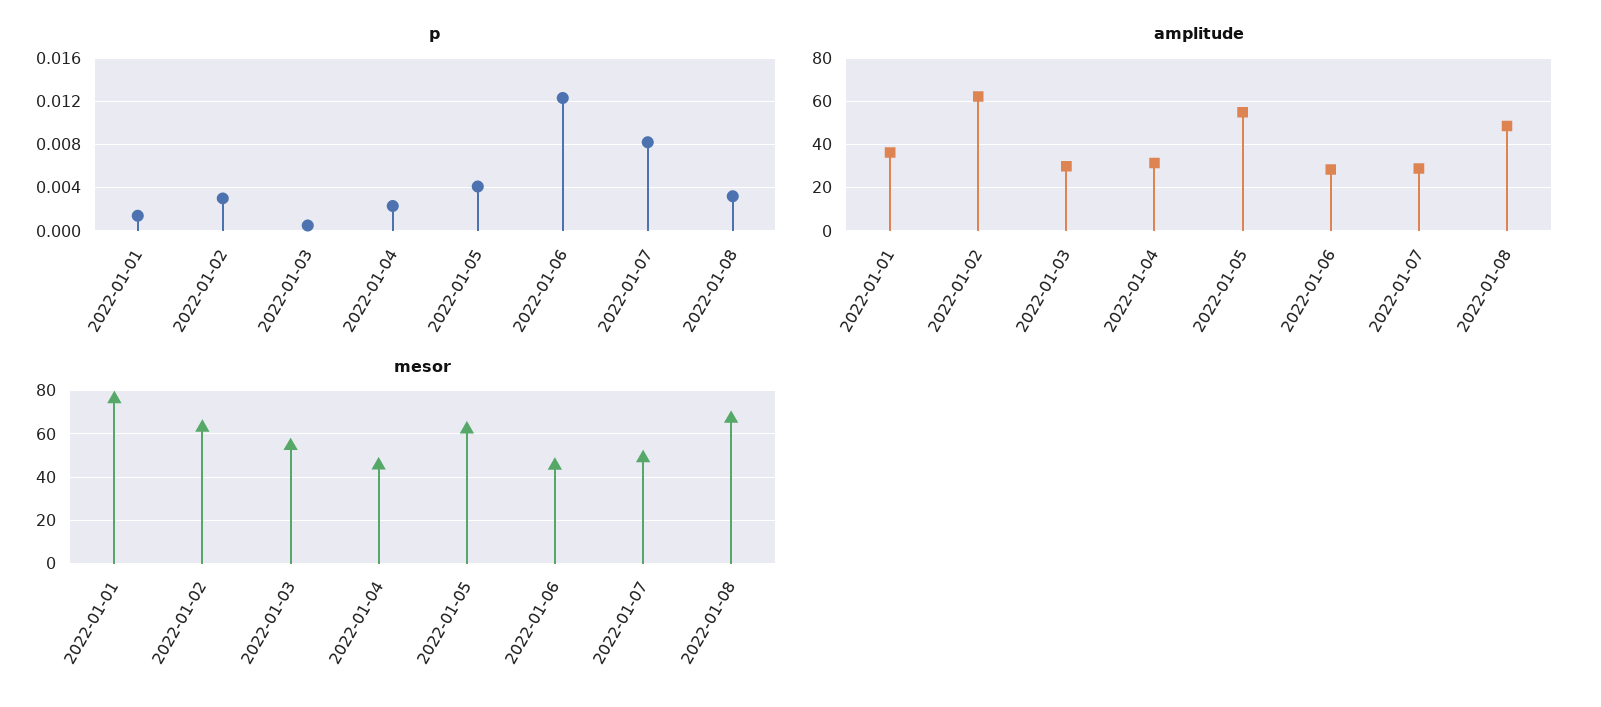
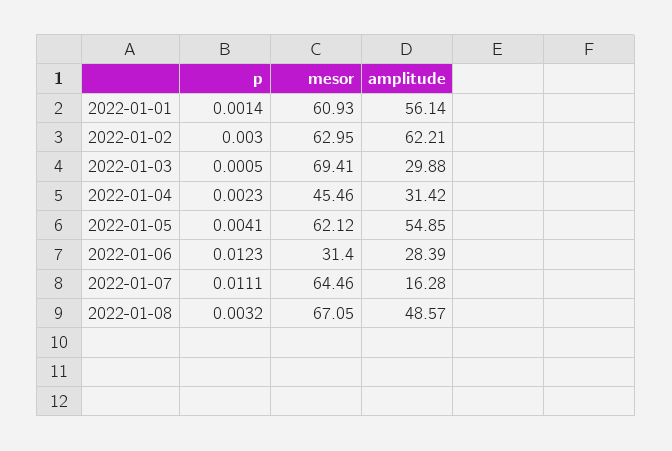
  {
    "p": {
      "2022-01-01": 0.0014,
      "2022-01-02": 0.003,
      "2022-01-03": 0.0005,
      "2022-01-04": 0.0023,
      "2022-01-05": 0.0041,
      "2022-01-06": 0.0123,
-     "2022-01-07": 0.008,
+     "2022-01-07": 0.0111,
      "2022-01-08": 0.0032
    },
    "amplitude": {
-     "2022-01-01": 35,
+     "2022-01-01": 56.14,
      "2022-01-02": 62.21,
      "2022-01-03": 29.88,
      "2022-01-04": 31.42,
      "2022-01-05": 54.85,
      "2022-01-06": 28.39,
-     "2022-01-07": 30,
+     "2022-01-07": 16.28,
      "2022-01-08": 48.57
    },
    "mesor": {
-     "2022-01-01": 75,
+     "2022-01-01": 60.93,
      "2022-01-02": 62.95,
-     "2022-01-03": 55,
+     "2022-01-03": 69.41,
      "2022-01-04": 45.46,
      "2022-01-05": 62.12,
-     "2022-01-06": 45,
+     "2022-01-06": 31.4,
-     "2022-01-07": 50,
+     "2022-01-07": 64.46,
      "2022-01-08": 67.05
    }
  }

